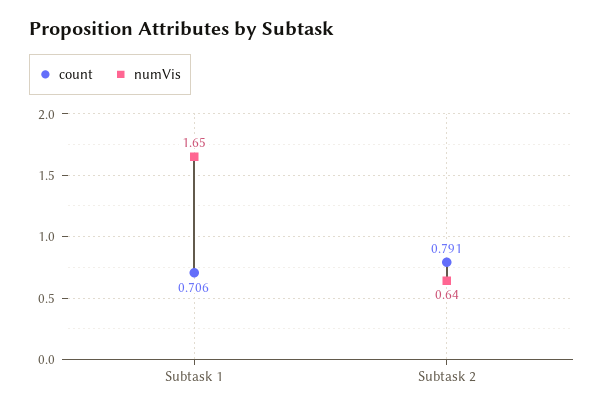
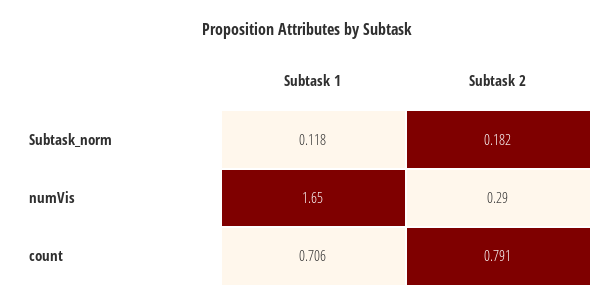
  {
    "count": {
      "Subtask 1": 0.706,
      "Subtask 2": 0.791
    },
    "numVis": {
      "Subtask 1": 1.65,
-     "Subtask 2": 0.64
+     "Subtask 2": 0.29
-   }
+   },
+   "Subtask_norm": {
+     "Subtask 1": 0.118,
+     "Subtask 2": 0.182
+   }
  }

